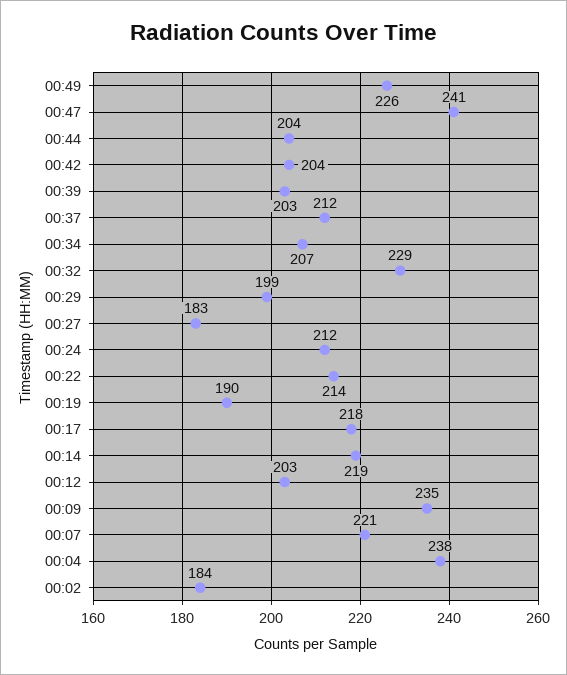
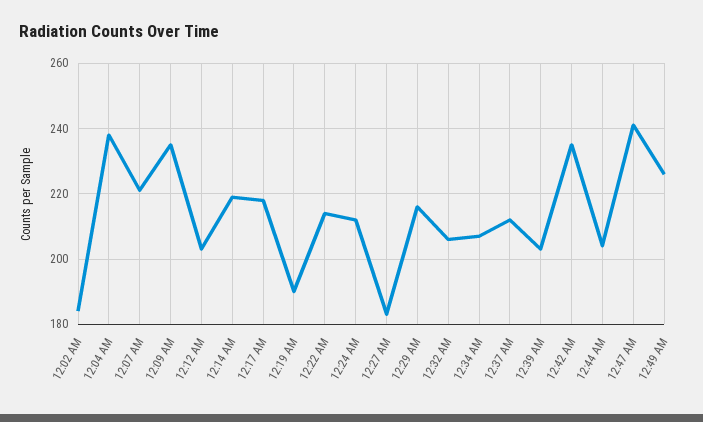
  {
    "00:49": 226,
    "00:47": 241,
    "00:44": 204,
-   "00:42": 204,
+   "00:42": 235,
    "00:39": 203,
    "00:37": 212,
    "00:34": 207,
-   "00:32": 229,
+   "00:32": 205,
-   "00:29": 199,
+   "00:29": 215,
    "00:27": 183,
    "00:24": 212,
    "00:22": 214,
    "00:19": 190,
    "00:17": 218,
    "00:14": 219,
    "00:12": 203,
    "00:09": 235,
    "00:07": 221,
    "00:04": 238,
    "00:02": 184
  }

